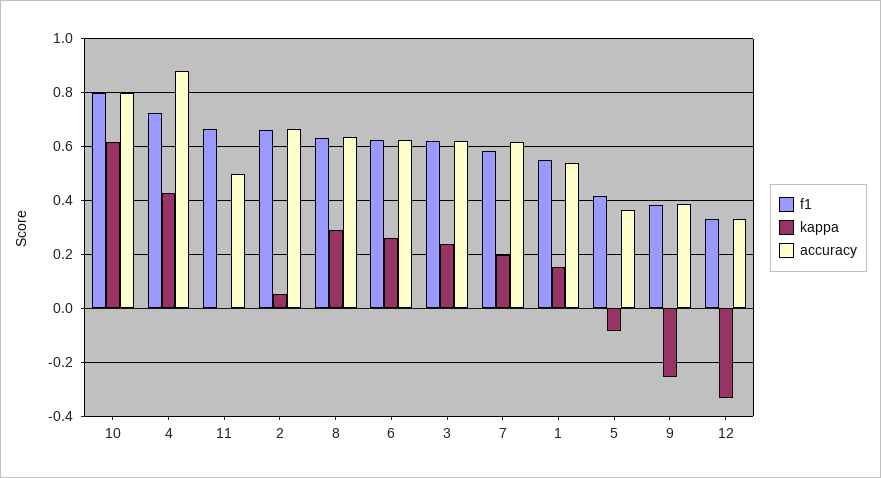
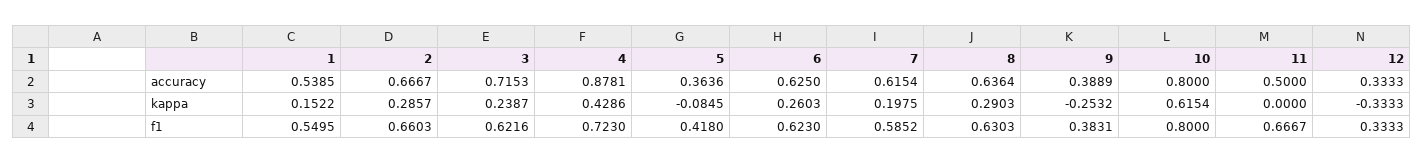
  {
    "f1": {
      "10": 0.8,
      "4": 0.723,
      "11": 0.6667,
      "2": 0.6603,
      "8": 0.6303,
      "6": 0.623,
      "3": 0.6216,
      "7": 0.5852,
      "1": 0.5495,
      "5": 0.418,
      "9": 0.3831,
      "12": 0.3333
    },
    "kappa": {
      "10": 0.6154,
      "4": 0.4286,
      "11": 0,
-     "2": 0.05,
+     "2": 0.2857,
      "8": 0.2903,
      "6": 0.2603,
      "3": 0.2387,
      "7": 0.1975,
      "1": 0.1522,
      "5": -0.0845,
      "9": -0.2532,
      "12": -0.3333
    },
    "accuracy": {
      "10": 0.8,
      "4": 0.8781,
      "11": 0.5,
      "2": 0.6667,
      "8": 0.6364,
      "6": 0.625,
-     "3": 0.625,
+     "3": 0.7153,
      "7": 0.6154,
      "1": 0.5385,
      "5": 0.3636,
      "9": 0.3889,
      "12": 0.3333
    }
  }

